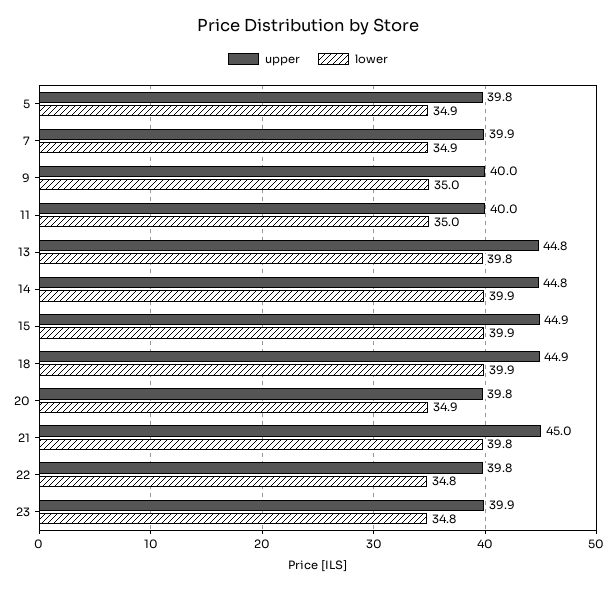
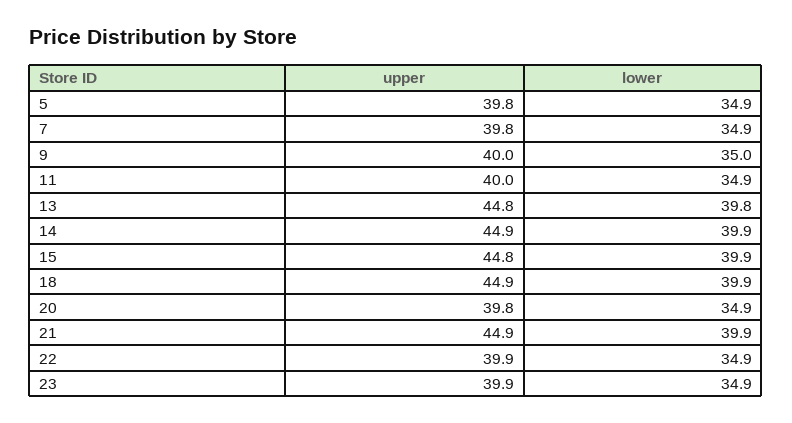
  {
    "upper": {
      "5": 39.8,
-     "7": 39.9,
+     "7": 39.8,
      "9": 40,
      "11": 40,
      "13": 44.8,
-     "14": 44.8,
+     "14": 44.9,
-     "15": 44.9,
+     "15": 44.8,
      "18": 44.9,
      "20": 39.8,
-     "21": 45,
+     "21": 44.9,
-     "22": 39.8,
+     "22": 39.9,
      "23": 39.9
    },
    "lower": {
      "5": 34.9,
      "7": 34.9,
      "9": 35,
-     "11": 35,
+     "11": 34.9,
      "13": 39.8,
      "14": 39.9,
      "15": 39.9,
      "18": 39.9,
      "20": 34.9,
-     "21": 39.8,
+     "21": 39.9,
-     "22": 34.8,
+     "22": 34.9,
-     "23": 34.8
+     "23": 34.9
    }
  }

